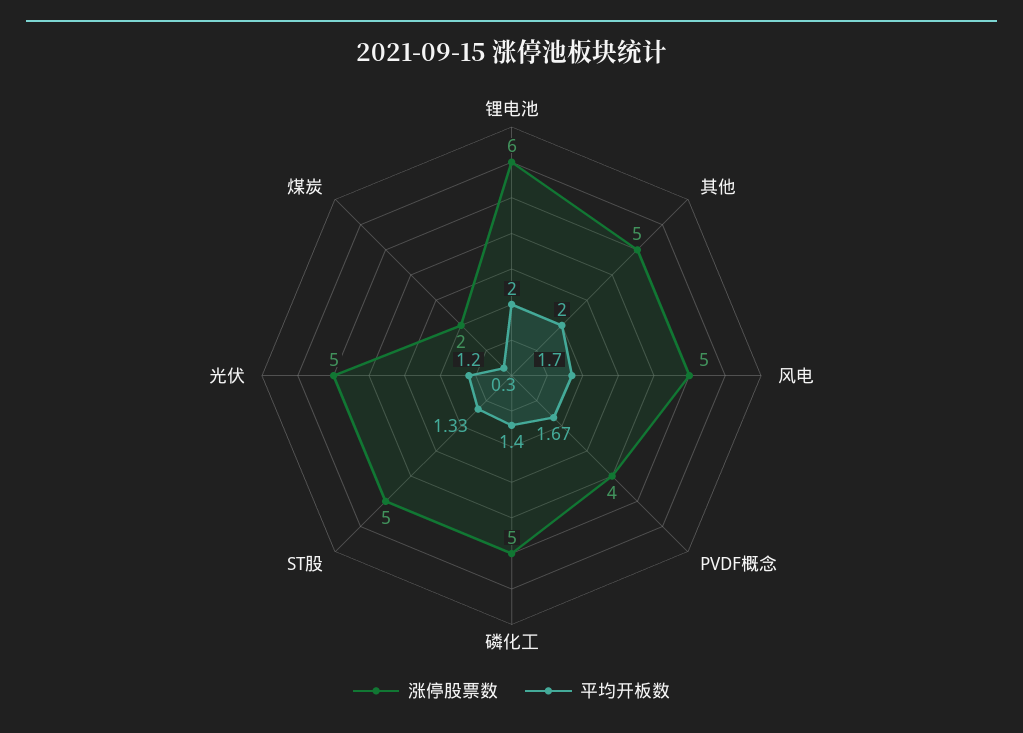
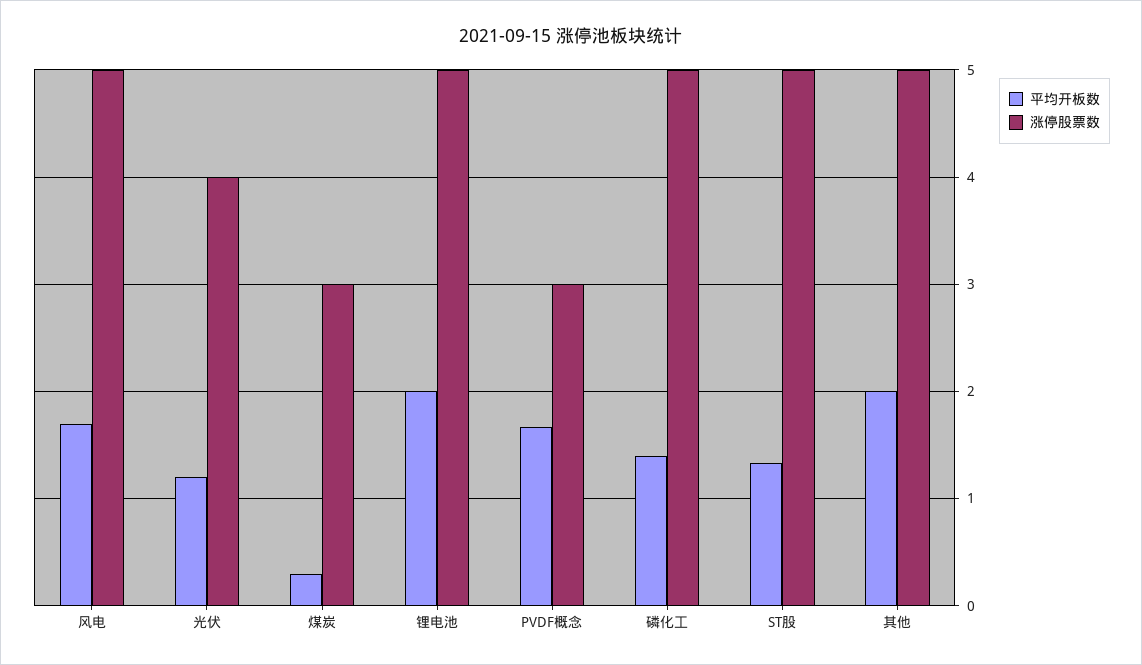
  {
    "涨停股票数": {
-     "锂电池": 6,
+     "锂电池": 5,
      "其他": 5,
      "风电": 5,
-     "PVDF概念": 4,
+     "PVDF概念": 3,
      "磷化工": 5,
      "ST股": 5,
-     "光伏": 5,
+     "光伏": 4,
-     "煤炭": 2
+     "煤炭": 3
    },
    "平均开板数": {
      "锂电池": 2,
      "其他": 2,
      "风电": 1.7,
      "PVDF概念": 1.67,
      "磷化工": 1.4,
      "ST股": 1.33,
      "光伏": 1.2,
      "煤炭": 0.3
    }
  }

